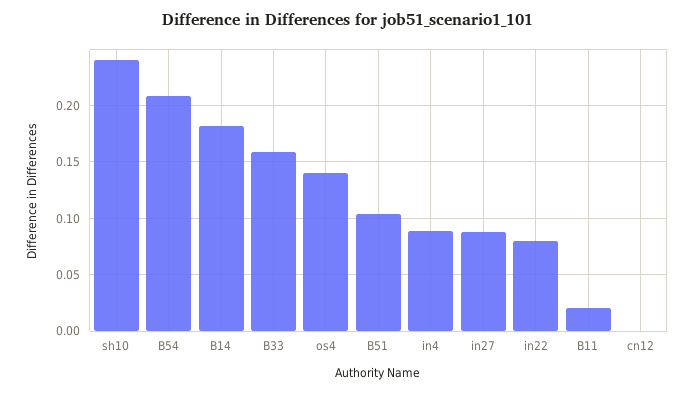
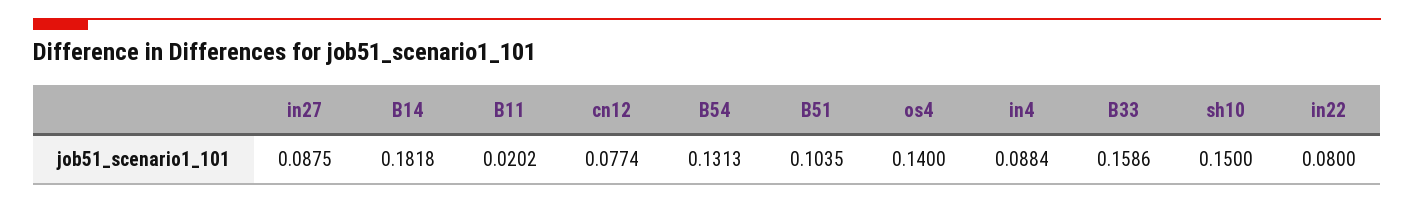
  {
-   "sh10": 0.24,
+   "sh10": 0.15,
-   "B54": 0.21,
+   "B54": 0.1313,
    "B14": 0.1818,
    "B33": 0.1586,
    "os4": 0.14,
    "B51": 0.1035,
    "in4": 0.0884,
    "in27": 0.0875,
    "in22": 0.08,
    "B11": 0.0202,
-   "cn12": 0
+   "cn12": 0.0774
  }

